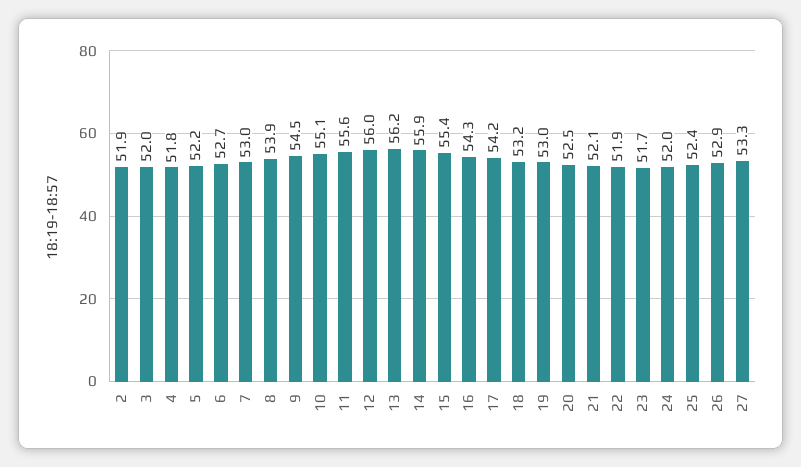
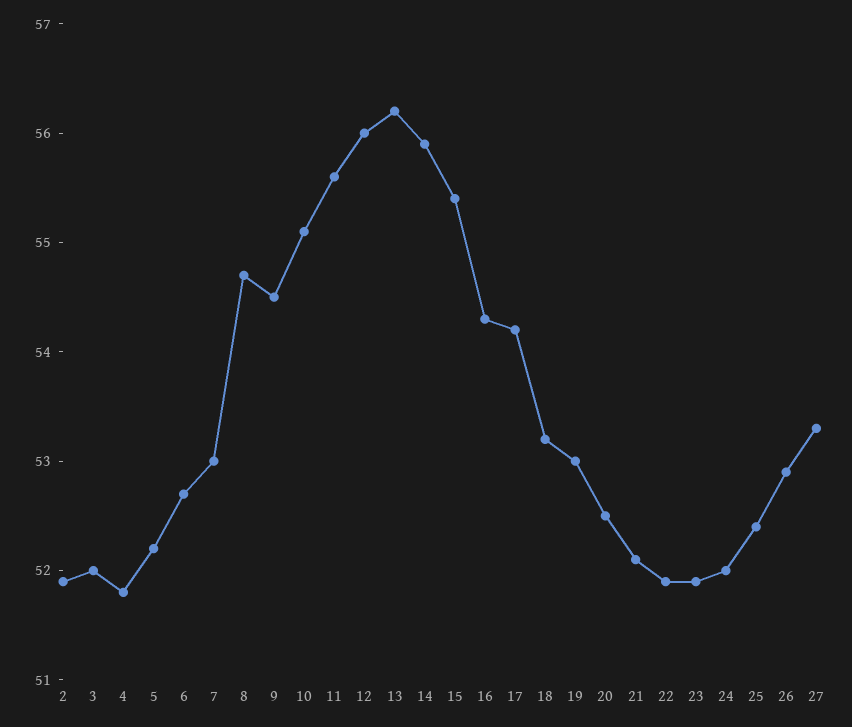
  {
    "2": 51.9,
    "3": 52,
    "4": 51.8,
    "5": 52.2,
    "6": 52.7,
    "7": 53,
-   "8": 53.9,
+   "8": 54.7,
    "9": 54.5,
    "10": 55.1,
    "11": 55.6,
    "12": 56,
    "13": 56.2,
    "14": 55.9,
    "15": 55.4,
    "16": 54.3,
    "17": 54.2,
    "18": 53.2,
    "19": 53,
    "20": 52.5,
    "21": 52.1,
    "22": 51.9,
-   "23": 51.7,
+   "23": 51.9,
    "24": 52,
    "25": 52.4,
    "26": 52.9,
    "27": 53.3
  }

